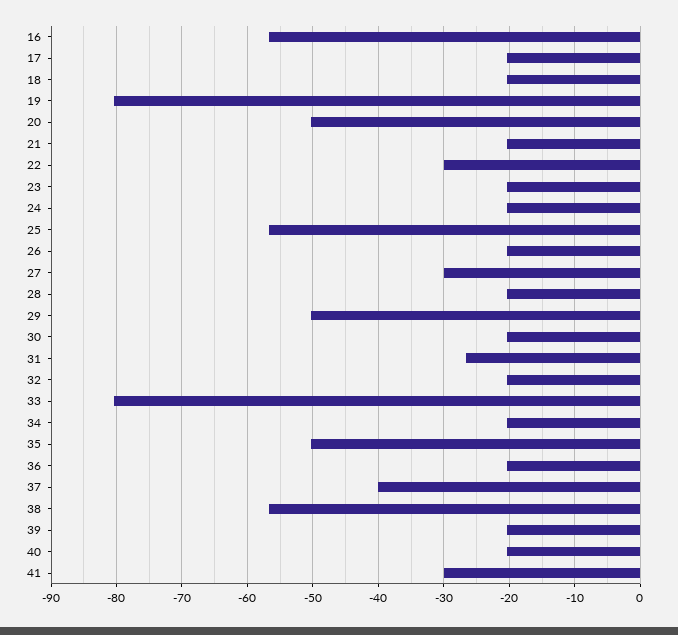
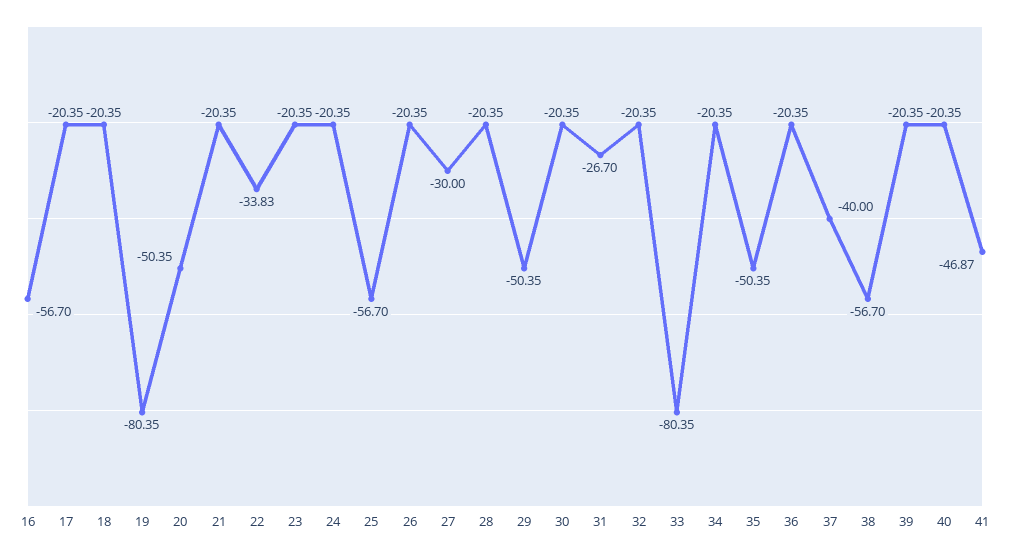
  {
    "16": -56.7,
    "17": -20.35,
    "18": -20.35,
    "19": -80.35,
    "20": -50.35,
    "21": -20.35,
-   "22": -30,
+   "22": -33.83,
    "23": -20.35,
    "24": -20.35,
    "25": -56.7,
    "26": -20.35,
    "27": -30,
    "28": -20.35,
    "29": -50.35,
    "30": -20.35,
    "31": -26.7,
    "32": -20.35,
    "33": -80.35,
    "34": -20.35,
    "35": -50.35,
    "36": -20.35,
    "37": -40,
    "38": -56.7,
    "39": -20.35,
    "40": -20.35,
-   "41": -30
+   "41": -46.87
  }

